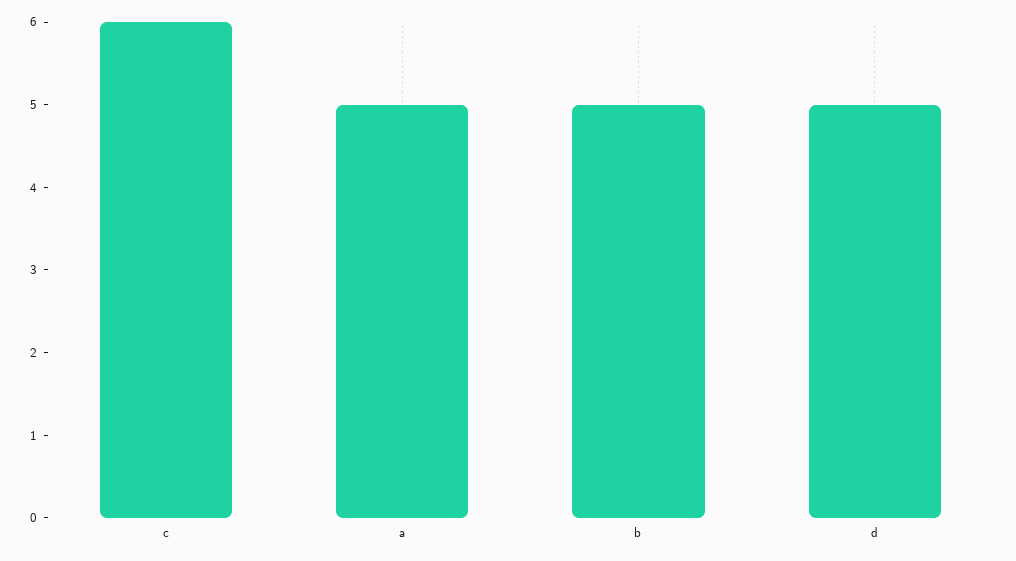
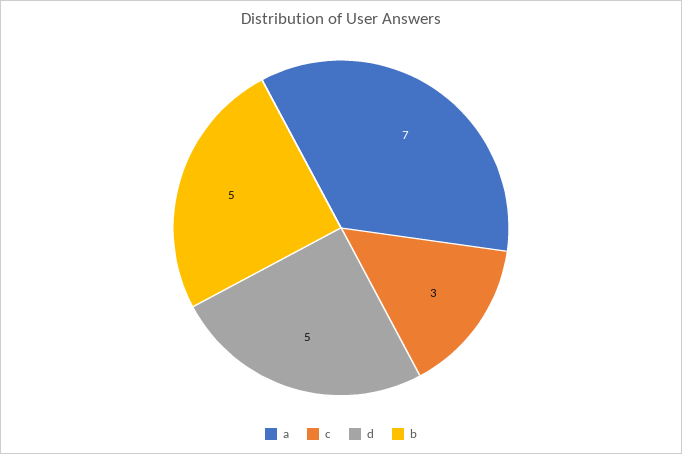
  {
-   "c": 6,
+   "c": 3,
-   "a": 5,
+   "a": 7,
    "b": 5,
    "d": 5
  }

